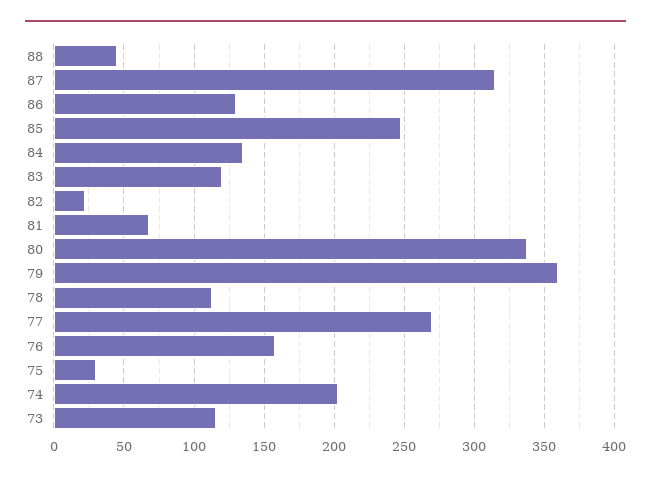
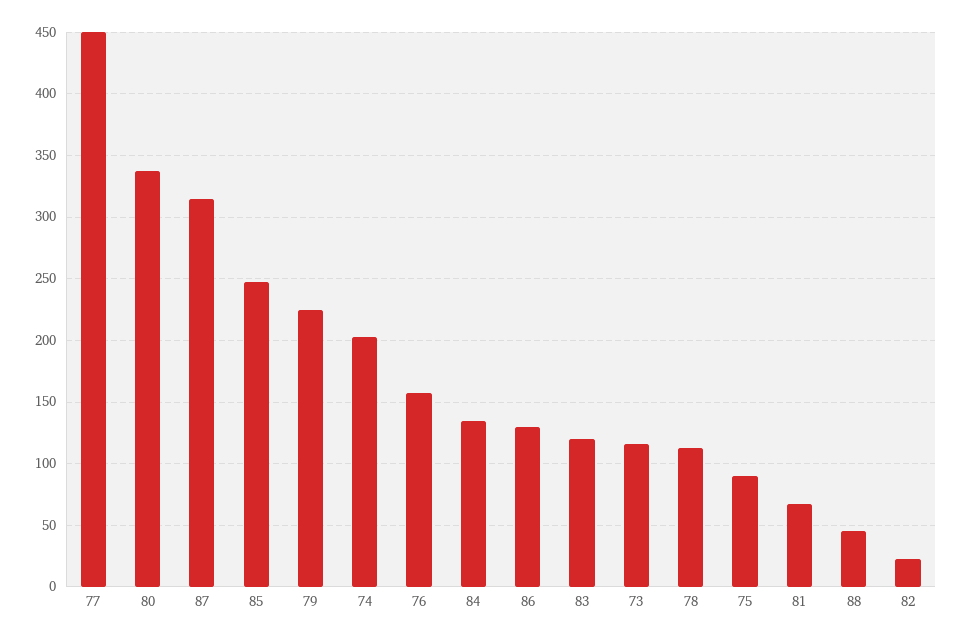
  {
    "88": 45,
    "87": 315,
    "86": 130,
    "85": 250,
    "84": 135,
    "83": 120,
    "82": 25,
    "81": 70,
    "80": 340,
-   "79": 360,
+   "79": 225,
    "78": 115,
-   "77": 270,
+   "77": 450,
    "76": 160,
-   "75": 30,
+   "75": 90,
    "74": 205,
    "73": 115
  }

